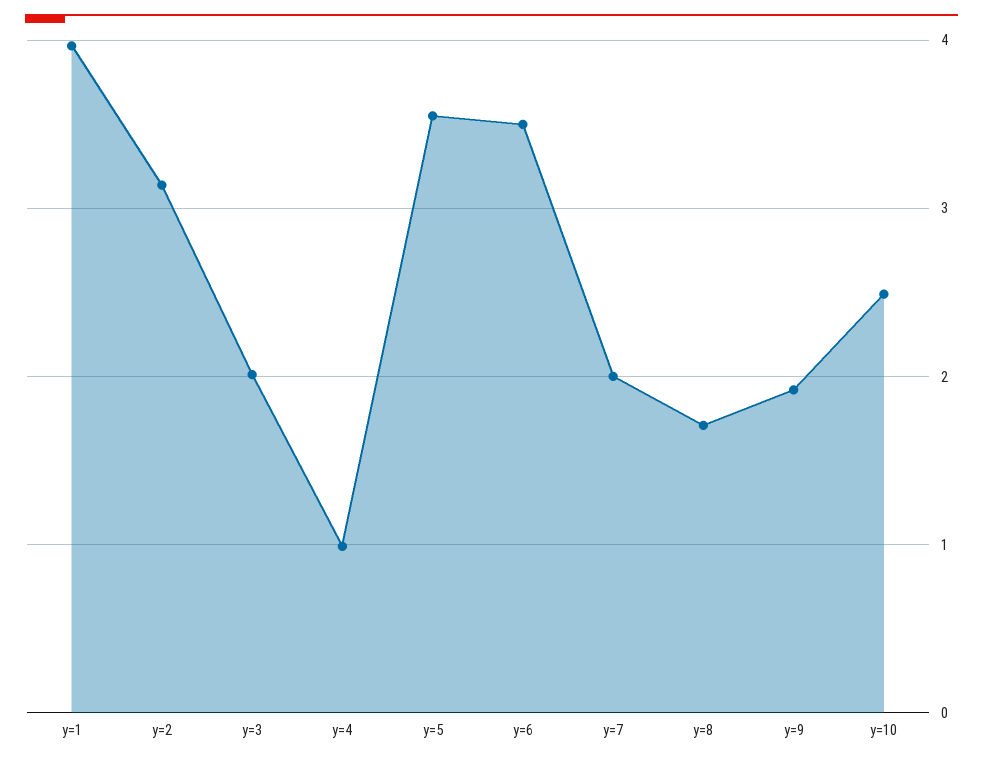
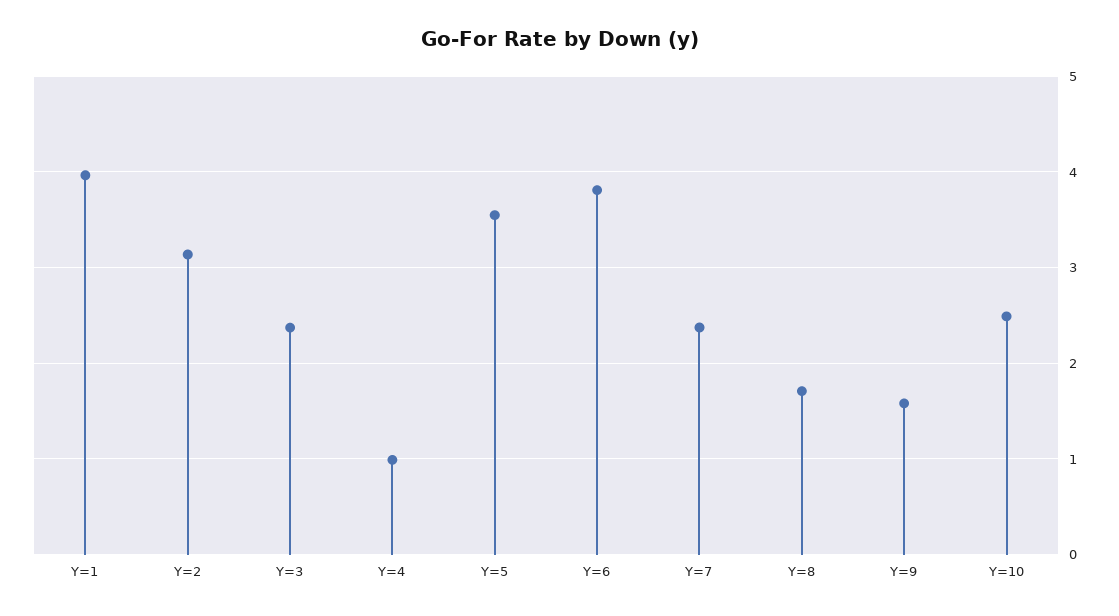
  {
    "y=1": 4,
    "y=2": 3.1,
-   "y=3": 2,
+   "y=3": 2.4,
    "y=4": 1,
    "y=5": 3.5,
-   "y=6": 3.5,
+   "y=6": 3.8,
-   "y=7": 2,
+   "y=7": 2.4,
    "y=8": 1.7,
-   "y=9": 1.9,
+   "y=9": 1.6,
    "y=10": 2.5
  }

